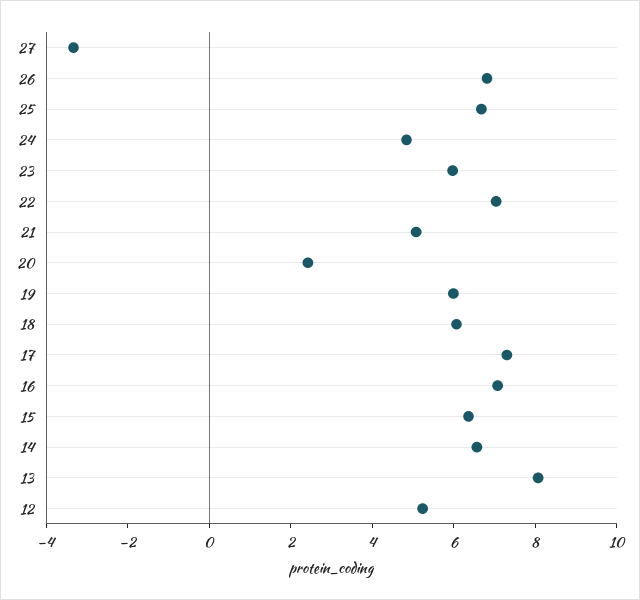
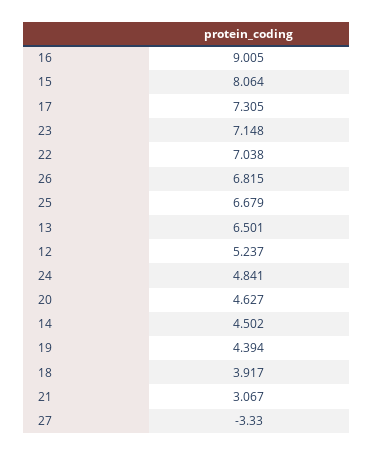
  {
    "27": -3.33,
    "26": 6.815,
    "25": 6.679,
    "24": 4.841,
-   "23": 6,
+   "23": 7.148,
    "22": 7.038,
-   "21": 5,
+   "21": 3.067,
-   "20": 2.5,
+   "20": 4.627,
-   "19": 6,
+   "19": 4.394,
-   "18": 6,
+   "18": 3.917,
    "17": 7.305,
-   "16": 7,
+   "16": 9.005,
-   "15": 6.5,
+   "15": 8.064,
-   "14": 6.5,
+   "14": 4.502,
-   "13": 8,
+   "13": 6.501,
    "12": 5.237
  }

